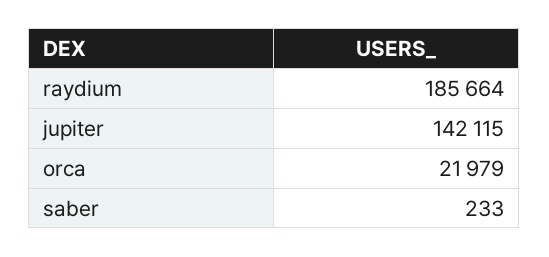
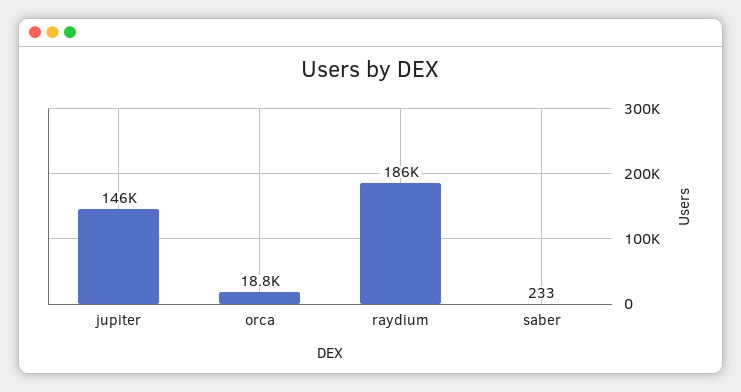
  {
    "raydium": 185664,
-   "jupiter": 142115,
+   "jupiter": 146000,
-   "orca": 21979,
+   "orca": 18800,
    "saber": 233
  }

